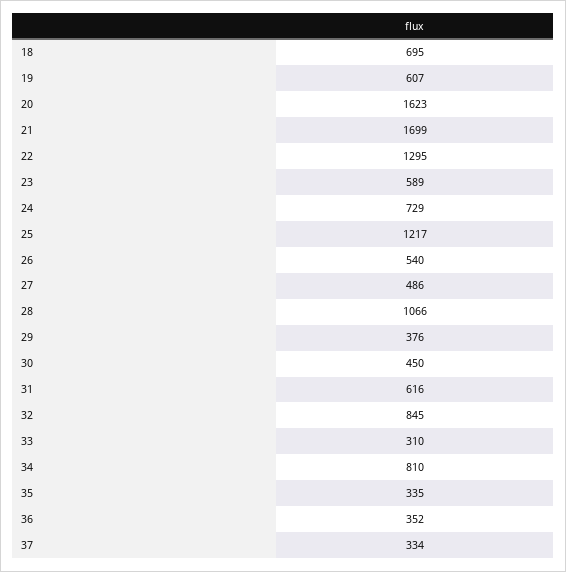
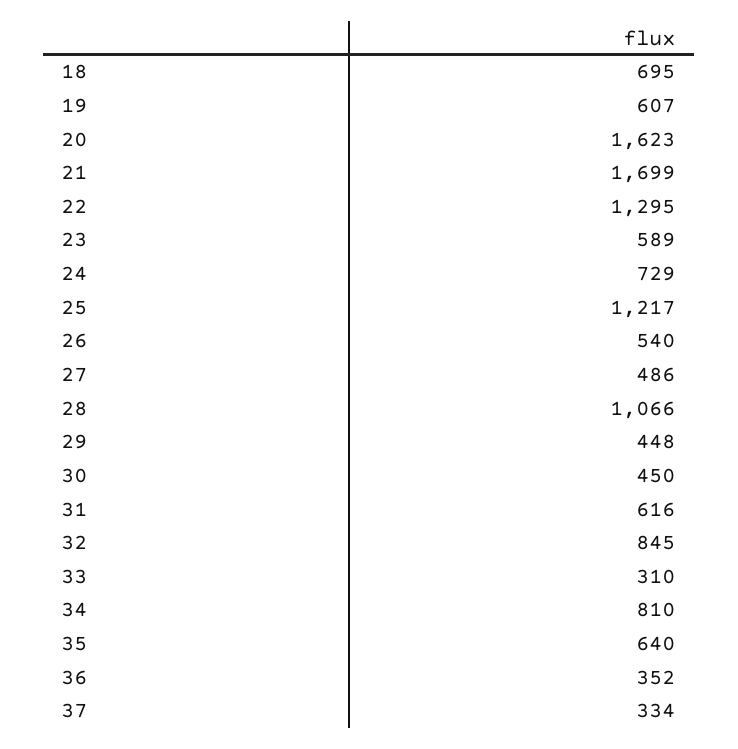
  {
    "18": 695,
    "19": 607,
    "20": 1623,
    "21": 1699,
    "22": 1295,
    "23": 589,
    "24": 729,
    "25": 1217,
    "26": 540,
    "27": 486,
    "28": 1066,
-   "29": 376,
+   "29": 448,
    "30": 450,
    "31": 616,
    "32": 845,
    "33": 310,
    "34": 810,
-   "35": 335,
+   "35": 640,
    "36": 352,
    "37": 334
  }

